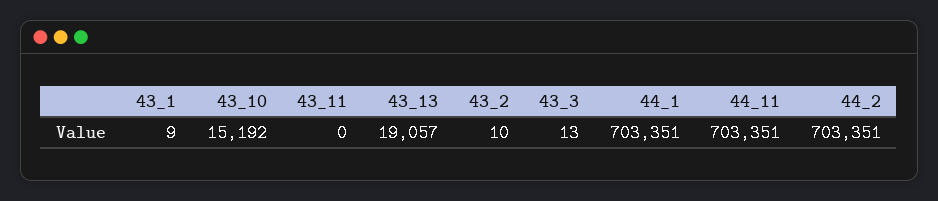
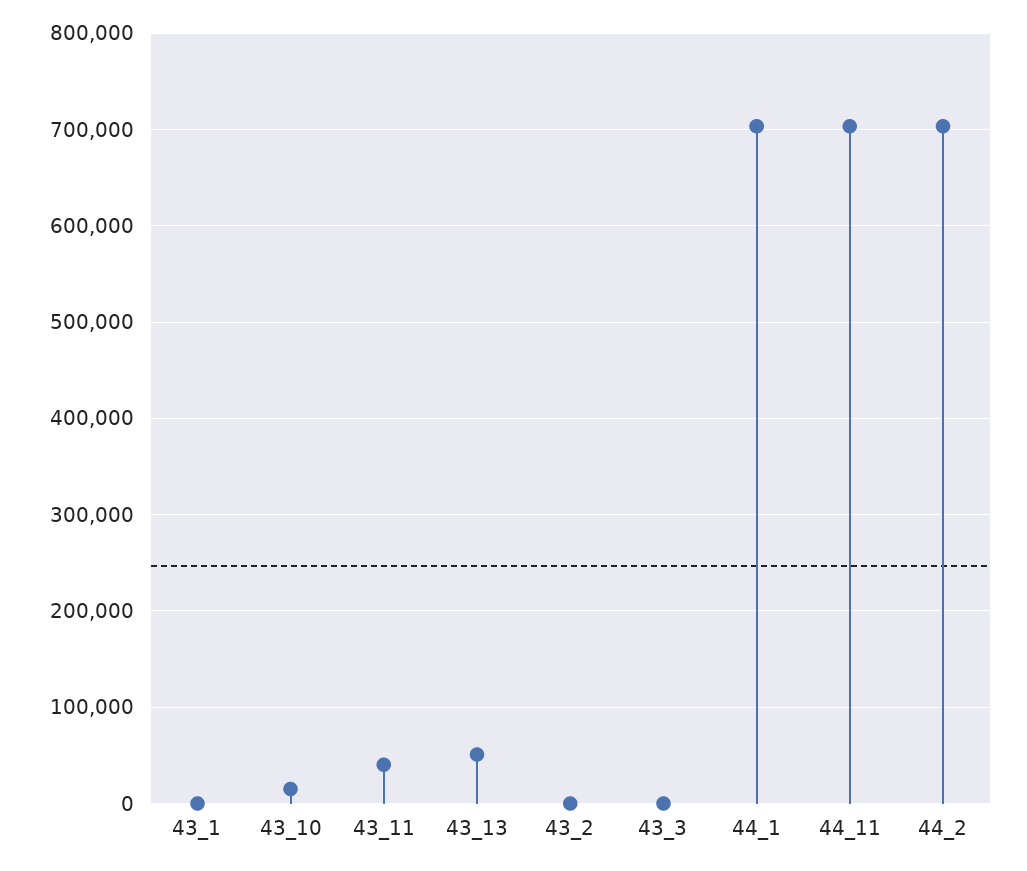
  {
    "43_1": 9,
    "43_10": 15192,
-   "43_11": 0,
+   "43_11": 40000,
-   "43_13": 19057,
+   "43_13": 50000,
    "43_2": 10,
    "43_3": 13,
    "44_1": 703351,
    "44_11": 703351,
    "44_2": 703351
  }

